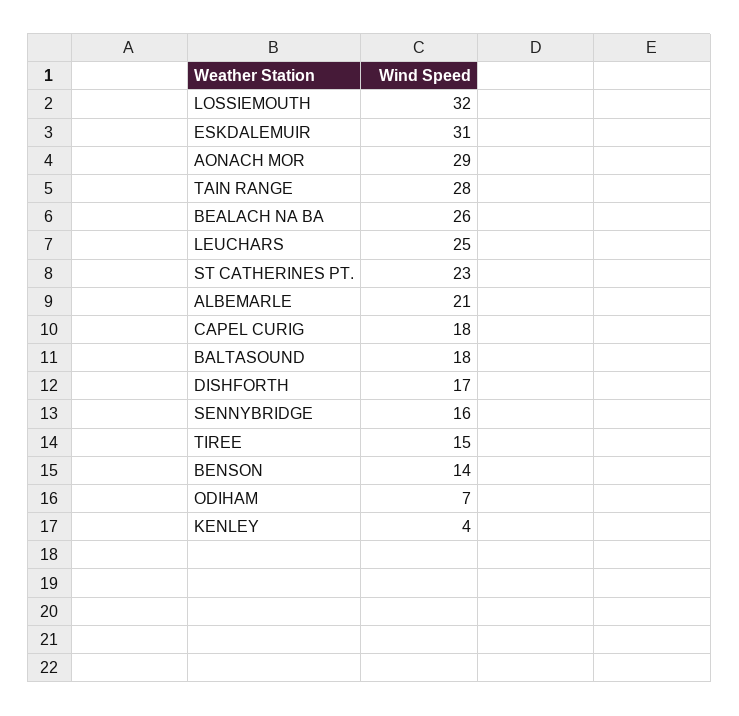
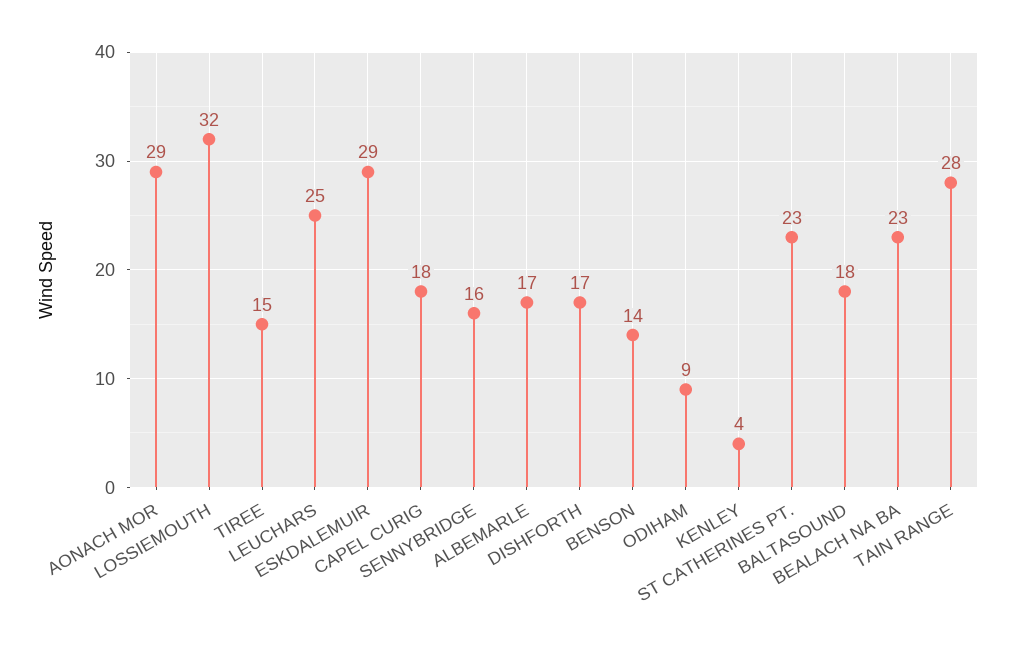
  {
    "LOSSIEMOUTH": 32,
-   "ESKDALEMUIR": 31,
+   "ESKDALEMUIR": 29,
    "AONACH MOR": 29,
    "TAIN RANGE": 28,
-   "BEALACH NA BA": 26,
+   "BEALACH NA BA": 23,
    "LEUCHARS": 25,
    "ST CATHERINES PT.": 23,
-   "ALBEMARLE": 21,
+   "ALBEMARLE": 17,
    "CAPEL CURIG": 18,
    "BALTASOUND": 18,
    "DISHFORTH": 17,
    "SENNYBRIDGE": 16,
    "TIREE": 15,
    "BENSON": 14,
-   "ODIHAM": 7,
+   "ODIHAM": 9,
    "KENLEY": 4
  }

